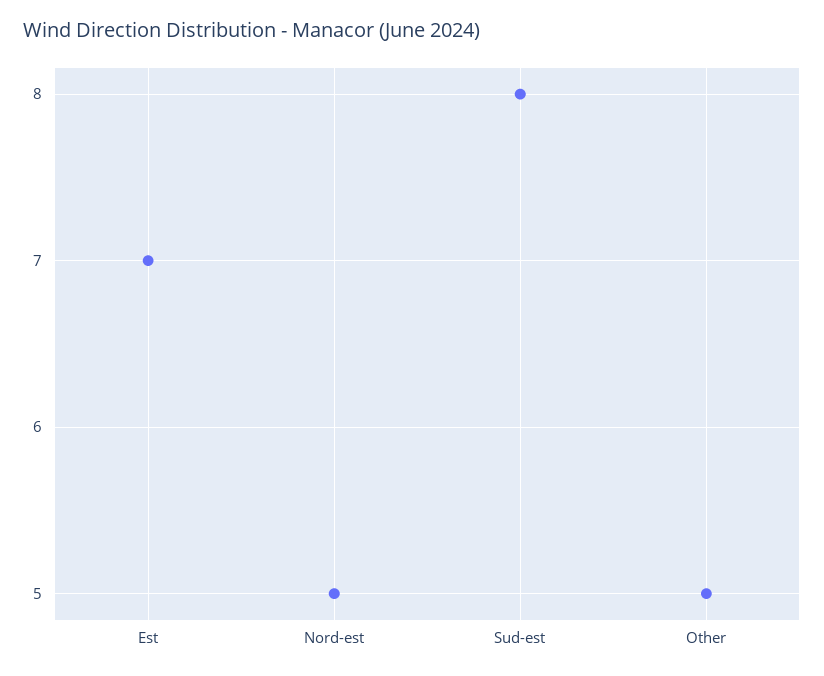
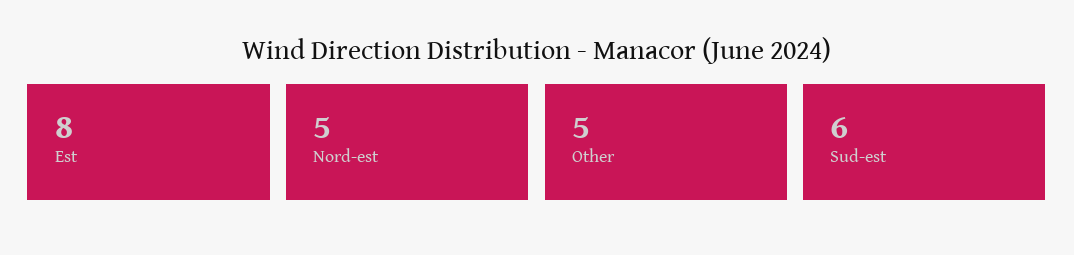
  {
-   "Est": 7,
+   "Est": 8,
    "Nord-est": 5,
-   "Sud-est": 8,
+   "Sud-est": 6,
    "Other": 5
  }

